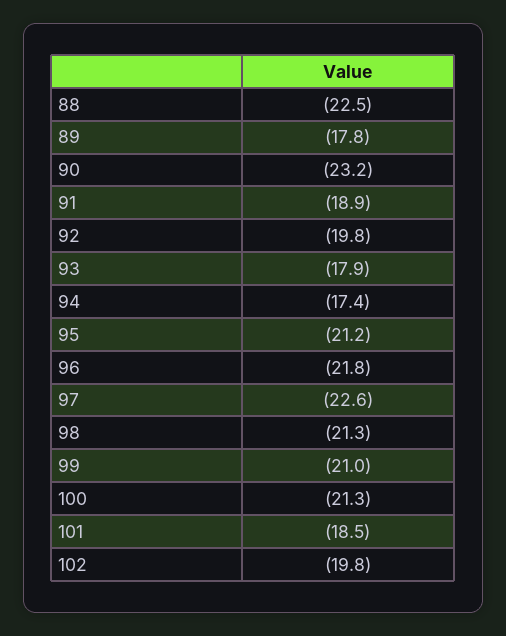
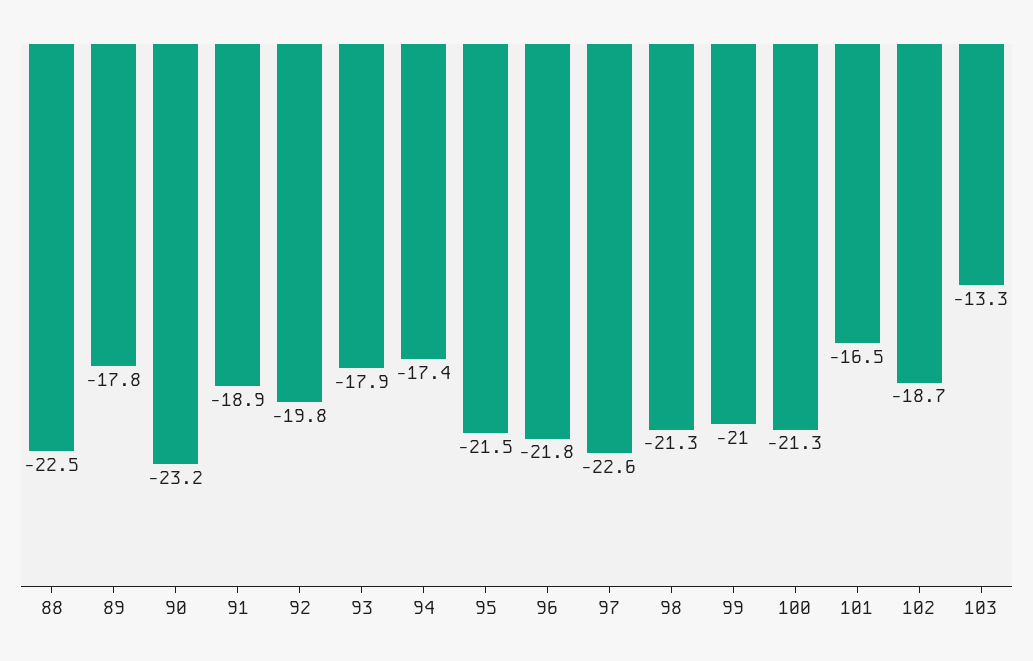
  {
    "88": -22.5,
    "89": -17.8,
    "90": -23.2,
    "91": -18.9,
    "92": -19.8,
    "93": -17.9,
    "94": -17.4,
-   "95": -21.2,
+   "95": -21.5,
    "96": -21.8,
    "97": -22.6,
    "98": -21.3,
    "99": -21,
    "100": -21.3,
-   "101": -18.5,
+   "101": -16.5,
-   "102": -19.8
+   "102": -18.7,
+   "103": -13.3
  }

